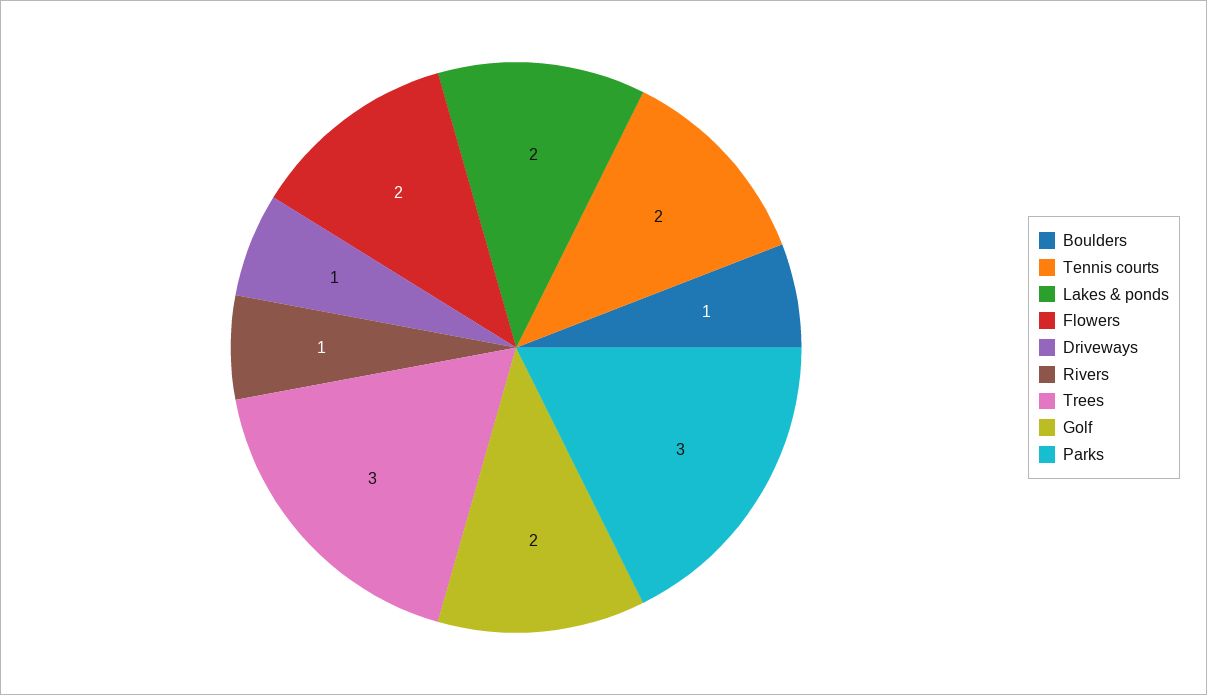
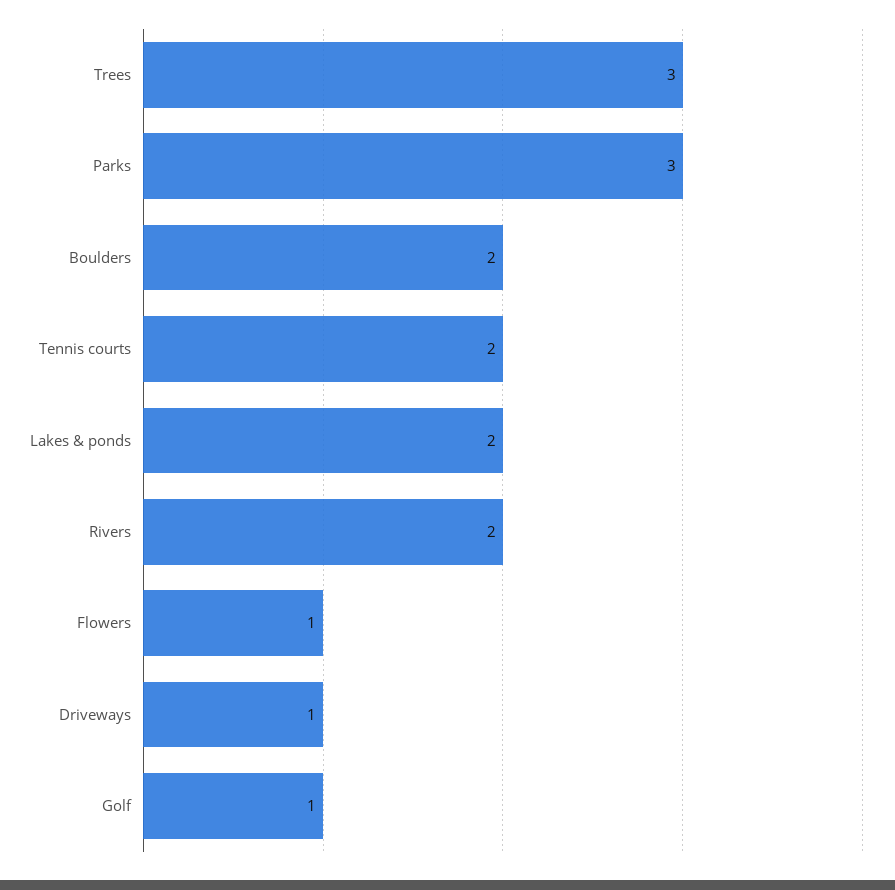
  {
-   "Boulders": 1,
+   "Boulders": 2,
    "Tennis courts": 2,
    "Lakes & ponds": 2,
-   "Flowers": 2,
+   "Flowers": 1,
    "Driveways": 1,
-   "Rivers": 1,
+   "Rivers": 2,
    "Trees": 3,
-   "Golf": 2,
+   "Golf": 1,
    "Parks": 3
  }

